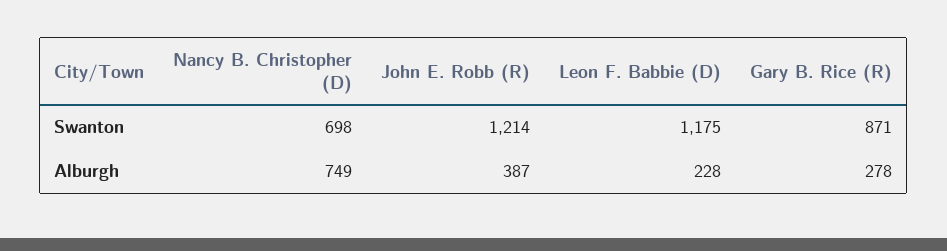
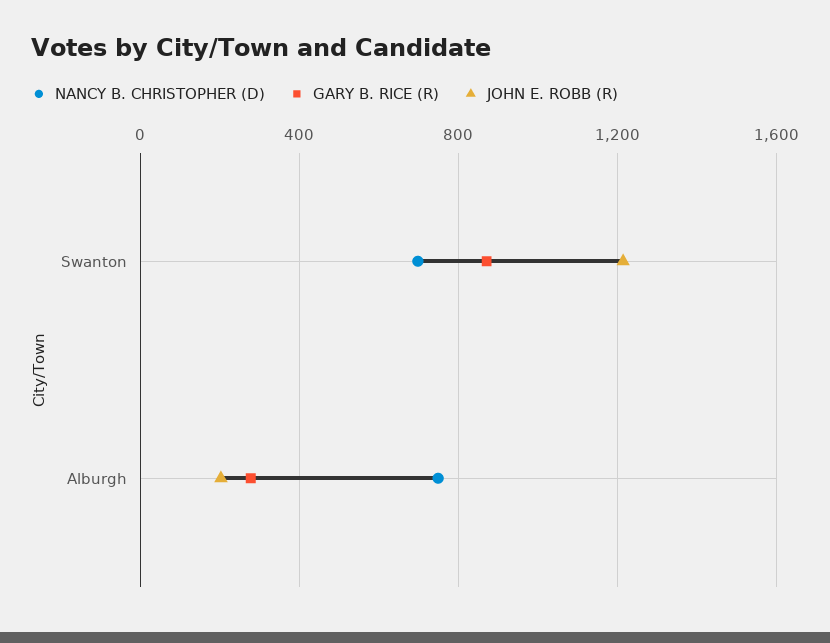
  {
    "Nancy B. Christopher (D)": {
      "Swanton": 698,
      "Alburgh": 749
    },
    "John E. Robb (R)": {
      "Swanton": 1214,
-     "Alburgh": 387
+     "Alburgh": 200
    },
-   "Leon F. Babbie (D)": {
-     "Swanton": 1175,
-     "Alburgh": 228
-   },
    "Gary B. Rice (R)": {
      "Swanton": 871,
      "Alburgh": 278
    }
  }

